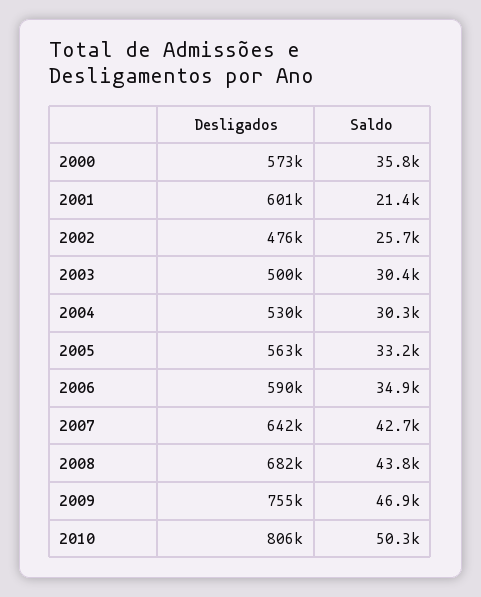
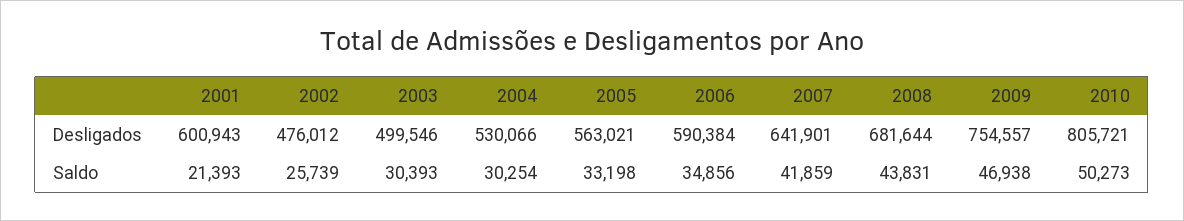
  {
    "Desligados": {
-     "2000": 573000,
      "2001": 600943,
      "2002": 476012,
      "2003": 499546,
      "2004": 530066,
      "2005": 563021,
      "2006": 590384,
      "2007": 641901,
      "2008": 681644,
      "2009": 754557,
      "2010": 805721
    },
    "Saldo": {
-     "2000": 35800,
      "2001": 21393,
      "2002": 25739,
      "2003": 30393,
      "2004": 30254,
      "2005": 33198,
      "2006": 34856,
-     "2007": 42700,
+     "2007": 41859,
      "2008": 43831,
      "2009": 46938,
      "2010": 50273
    }
  }

